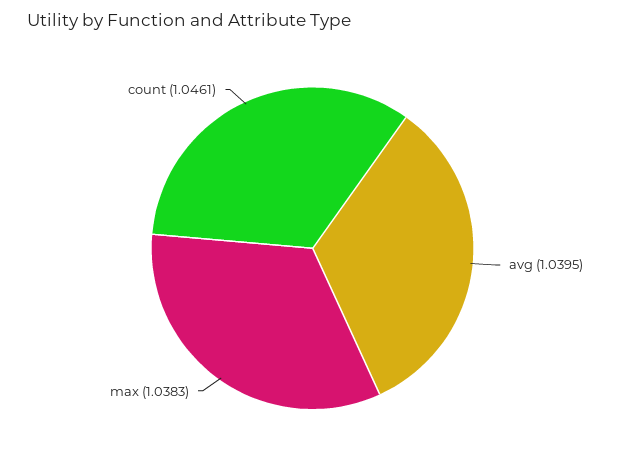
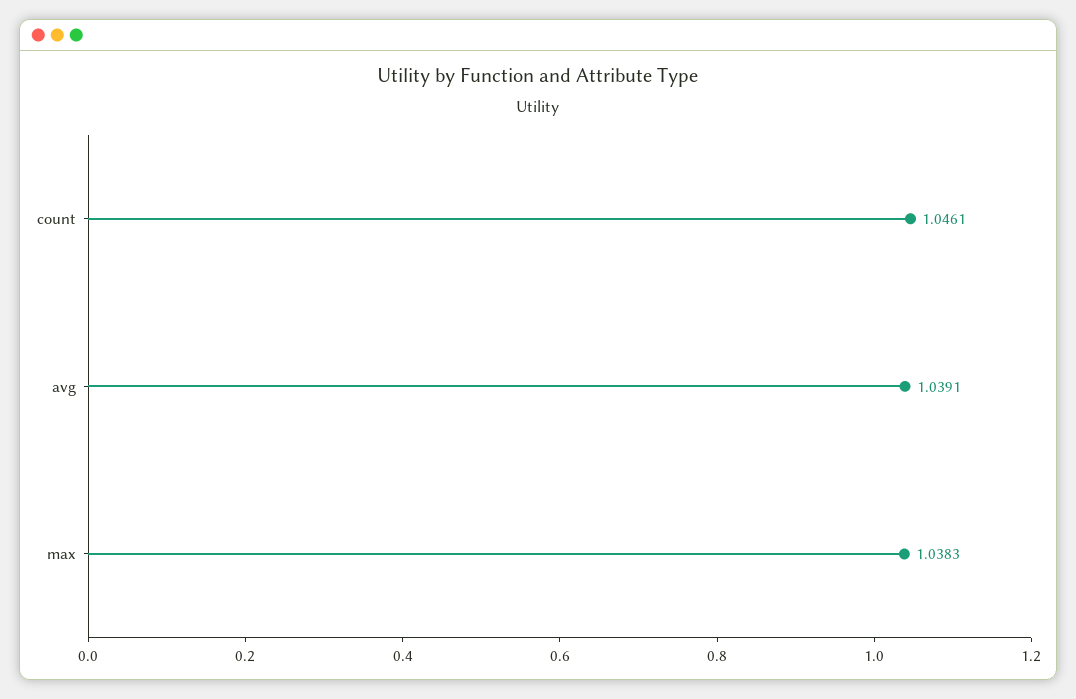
  {
-   "avg": 1.0395,
+   "avg": 1.0391,
    "max": 1.0383,
    "count": 1.0461
  }

